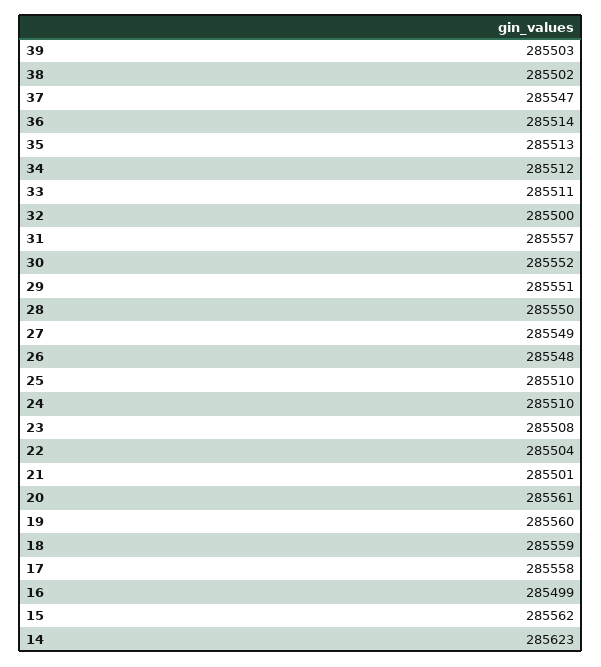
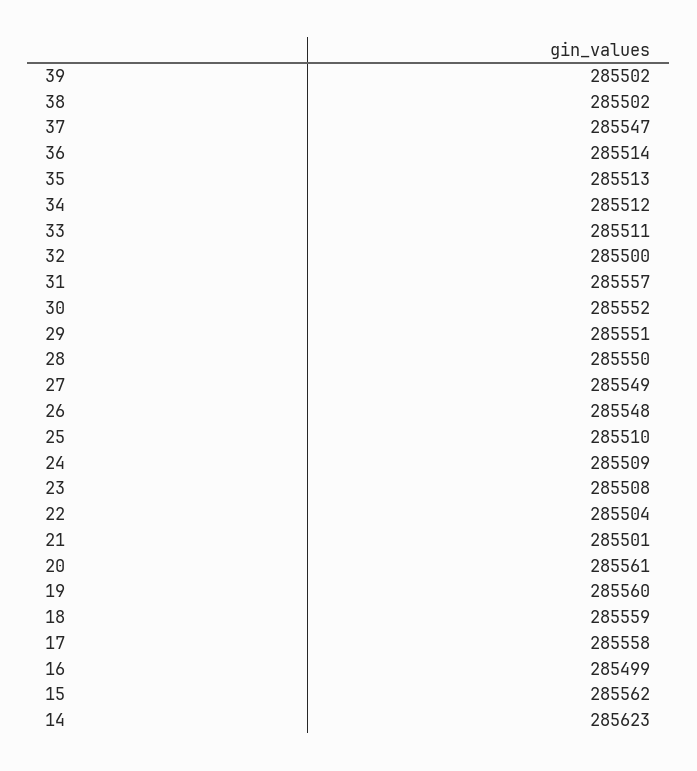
  {
-   "39": 285503,
+   "39": 285502,
    "38": 285502,
    "37": 285547,
    "36": 285514,
    "35": 285513,
    "34": 285512,
    "33": 285511,
    "32": 285500,
    "31": 285557,
    "30": 285552,
    "29": 285551,
    "28": 285550,
    "27": 285549,
    "26": 285548,
    "25": 285510,
-   "24": 285510,
+   "24": 285509,
    "23": 285508,
    "22": 285504,
    "21": 285501,
    "20": 285561,
    "19": 285560,
    "18": 285559,
    "17": 285558,
    "16": 285499,
    "15": 285562,
    "14": 285623
  }

